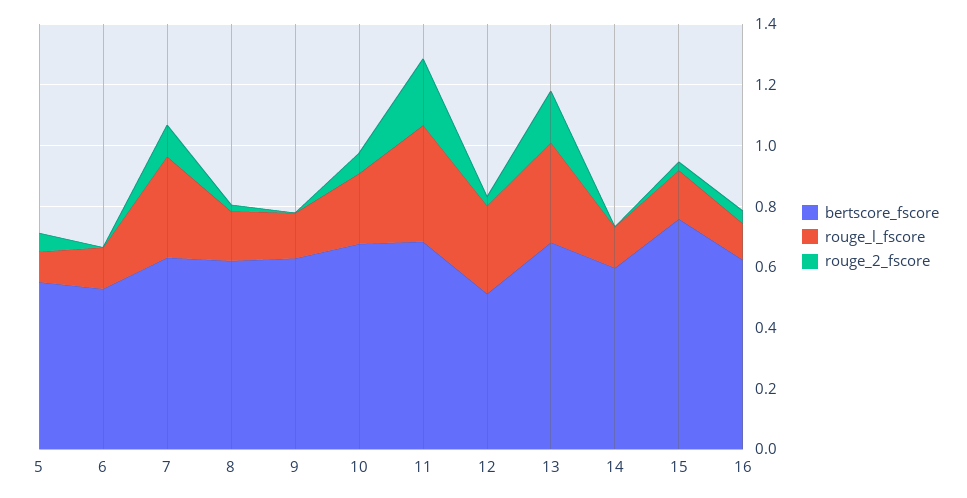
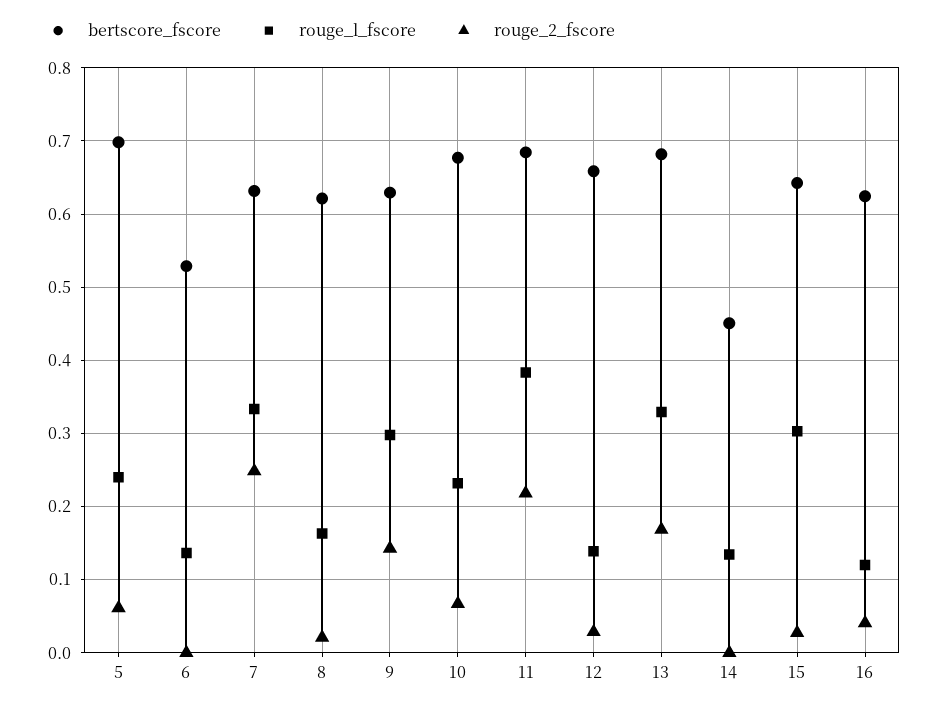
  {
    "bertscore_fscore": {
-     "5": 0.55,
+     "5": 0.7,
      "6": 0.53,
      "7": 0.63,
      "8": 0.62,
      "9": 0.63,
      "10": 0.68,
      "11": 0.68,
-     "12": 0.5,
+     "12": 0.66,
      "13": 0.68,
-     "14": 0.6,
+     "14": 0.45,
-     "15": 0.75,
+     "15": 0.64,
      "16": 0.62
    },
    "rouge_l_fscore": {
-     "5": 0.1,
+     "5": 0.24,
      "6": 0.14,
      "7": 0.33,
      "8": 0.16,
-     "9": 0.15,
+     "9": 0.3,
      "10": 0.23,
      "11": 0.38,
-     "12": 0.3,
+     "12": 0.14,
      "13": 0.33,
      "14": 0.13,
-     "15": 0.15,
+     "15": 0.3,
      "16": 0.12
    },
    "rouge_2_fscore": {
      "5": 0.06,
      "6": 0,
-     "7": 0.1,
+     "7": 0.25,
      "8": 0.02,
-     "9": 0,
+     "9": 0.14,
      "10": 0.07,
      "11": 0.22,
      "12": 0.03,
      "13": 0.17,
      "14": 0,
      "15": 0.03,
      "16": 0.04
    }
  }

